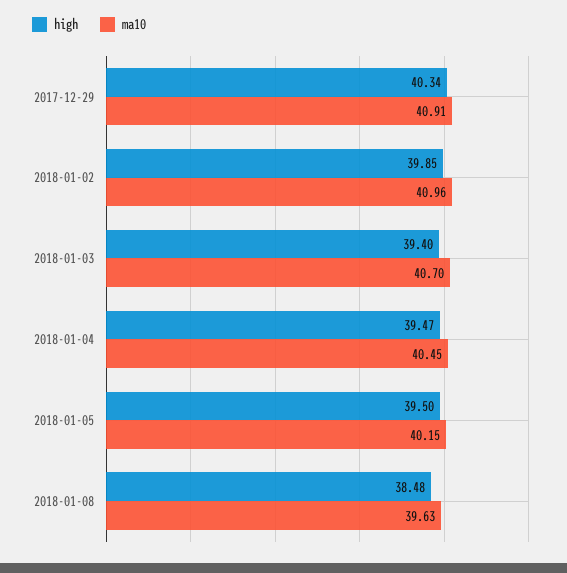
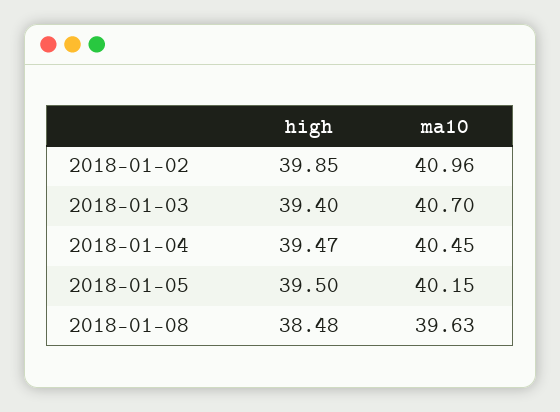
  {
    "high": {
-     "2017-12-29": 40.34,
      "2018-01-02": 39.85,
      "2018-01-03": 39.4,
      "2018-01-04": 39.47,
      "2018-01-05": 39.5,
      "2018-01-08": 38.48
    },
    "ma10": {
-     "2017-12-29": 40.91,
      "2018-01-02": 40.96,
      "2018-01-03": 40.7,
      "2018-01-04": 40.45,
      "2018-01-05": 40.15,
      "2018-01-08": 39.63
    }
  }

